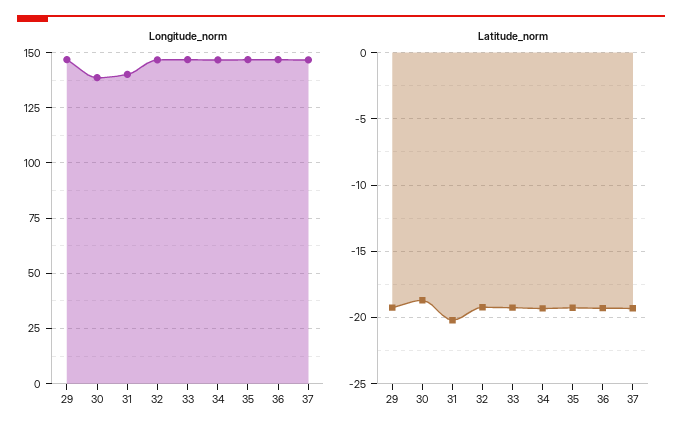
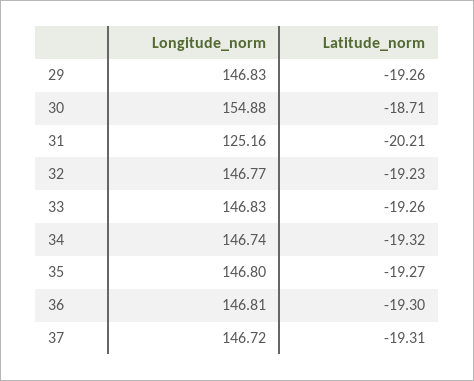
  {
    "Longitude_norm": {
      "29": 146.83,
-     "30": 140,
+     "30": 154.88,
-     "31": 140,
+     "31": 125.16,
      "32": 146.77,
      "33": 146.83,
      "34": 146.74,
      "35": 146.8,
      "36": 146.81,
      "37": 146.72
    },
    "Latitude_norm": {
      "29": -19.26,
      "30": -18.71,
      "31": -20.21,
      "32": -19.23,
      "33": -19.26,
      "34": -19.32,
      "35": -19.27,
      "36": -19.3,
      "37": -19.31
    }
  }

